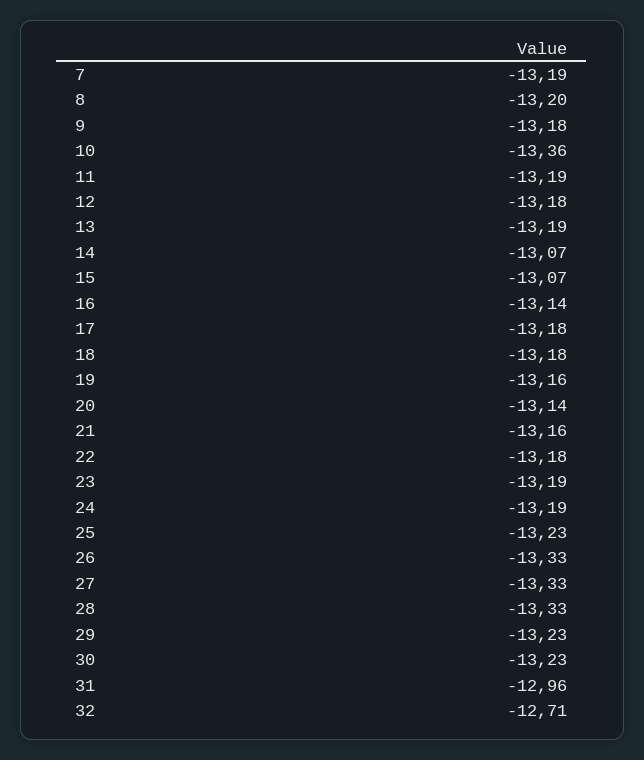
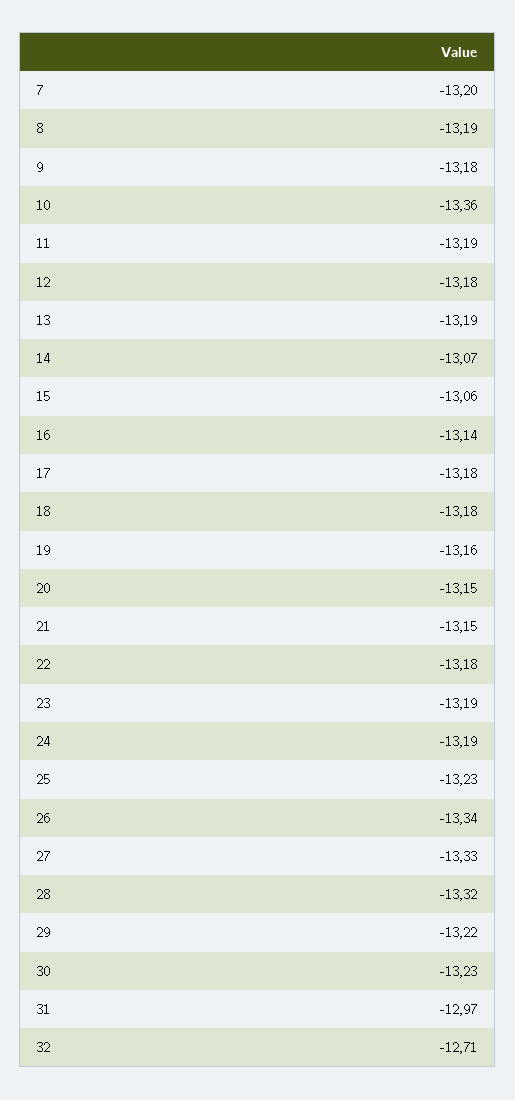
  {
-   "7": -13.19,
+   "7": -13.2,
-   "8": -13.2,
+   "8": -13.19,
    "9": -13.18,
    "10": -13.36,
    "11": -13.19,
    "12": -13.18,
    "13": -13.19,
    "14": -13.07,
-   "15": -13.07,
+   "15": -13.06,
    "16": -13.14,
    "17": -13.18,
    "18": -13.18,
    "19": -13.16,
-   "20": -13.14,
+   "20": -13.15,
-   "21": -13.16,
+   "21": -13.15,
    "22": -13.18,
    "23": -13.19,
    "24": -13.19,
    "25": -13.23,
-   "26": -13.33,
+   "26": -13.34,
    "27": -13.33,
-   "28": -13.33,
+   "28": -13.32,
-   "29": -13.23,
+   "29": -13.22,
    "30": -13.23,
-   "31": -12.96,
+   "31": -12.97,
    "32": -12.71
  }

